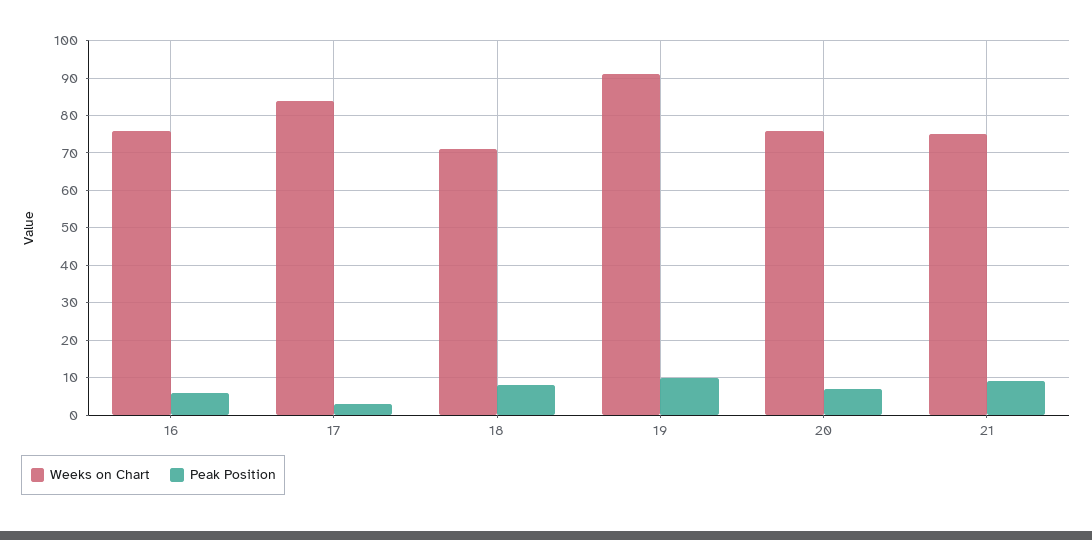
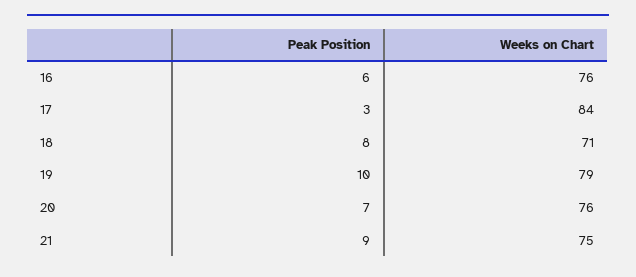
  {
    "Weeks on Chart": {
      "16": 76,
      "17": 84,
      "18": 71,
-     "19": 90,
+     "19": 79,
      "20": 76,
      "21": 75
    },
    "Peak Position": {
      "16": 6,
      "17": 3,
      "18": 8,
      "19": 10,
      "20": 7,
      "21": 9
    }
  }

